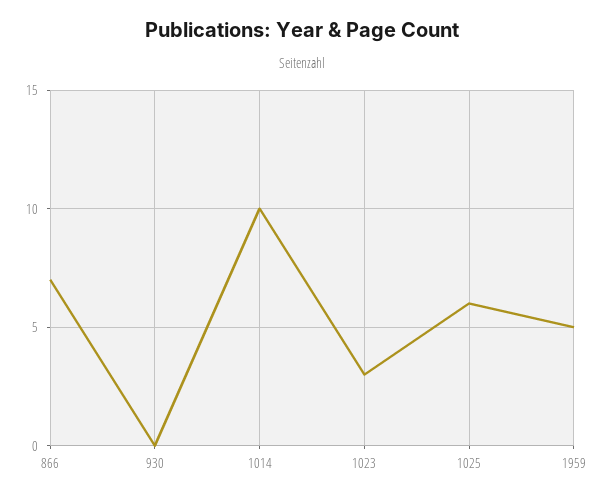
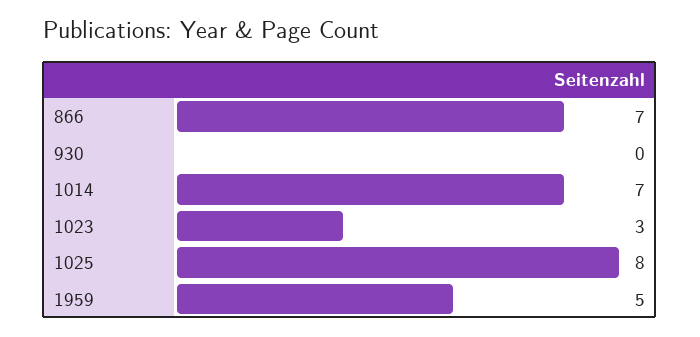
  {
    "866": 7,
    "930": 0,
-   "1014": 10,
+   "1014": 7,
    "1023": 3,
-   "1025": 6,
+   "1025": 8,
    "1959": 5
  }

